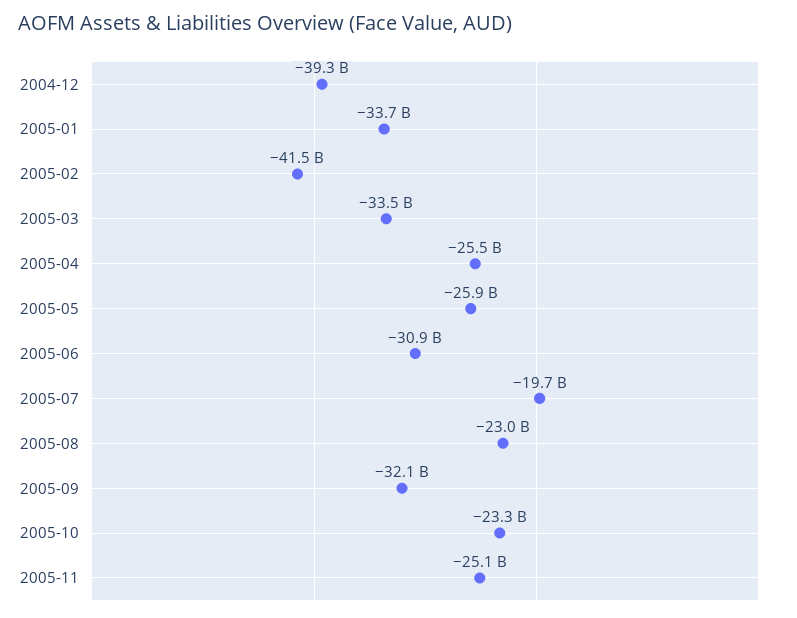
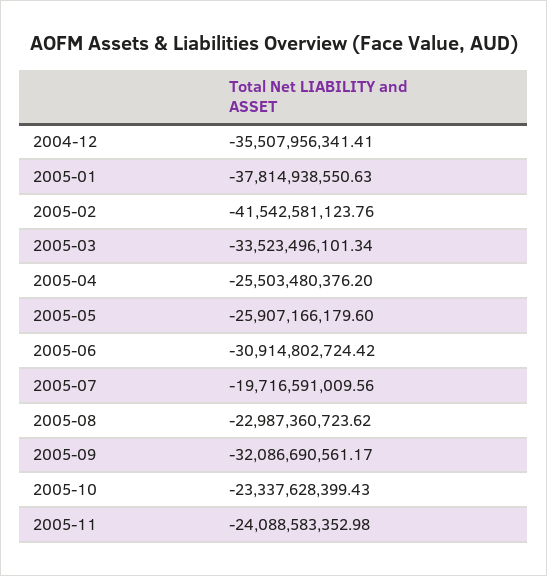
  {
-   "2004-12": -39300000000,
+   "2004-12": -35507956341.41,
-   "2005-01": -33700000000,
+   "2005-01": -37814938550.63,
    "2005-02": -41542581123.76,
    "2005-03": -33523496101.34,
    "2005-04": -25503480376.2,
    "2005-05": -25907166179.6,
    "2005-06": -30914802724.42,
    "2005-07": -19716591009.56,
    "2005-08": -22987360723.62,
    "2005-09": -32086690561.17,
    "2005-10": -23337628399.43,
-   "2005-11": -25100000000
+   "2005-11": -24088583352.98
  }

